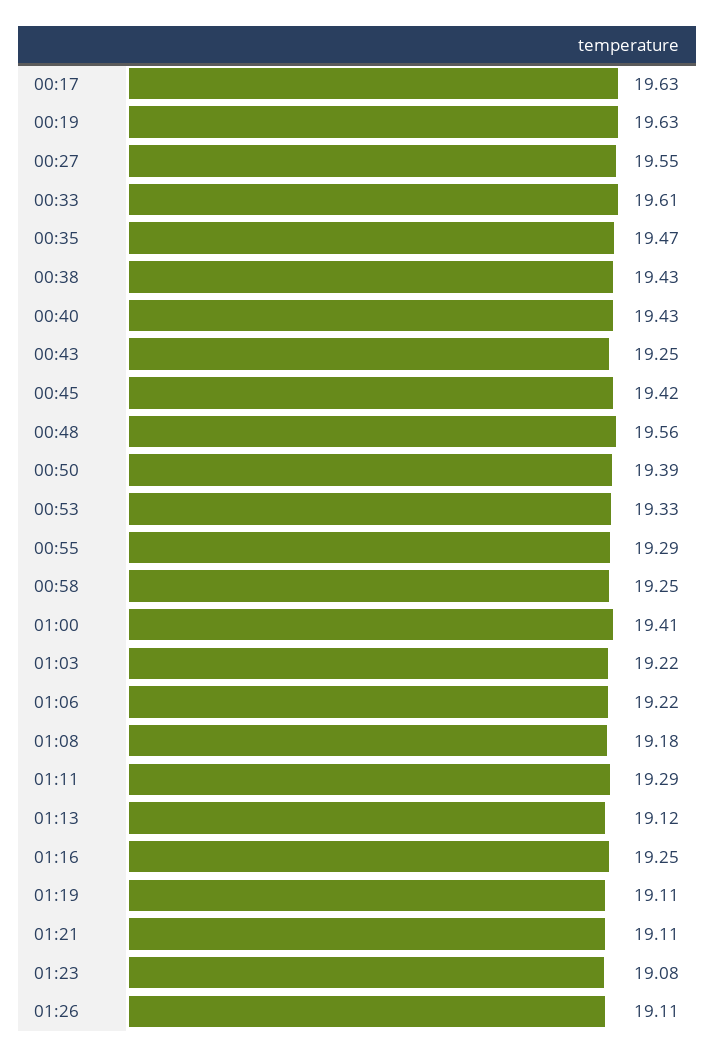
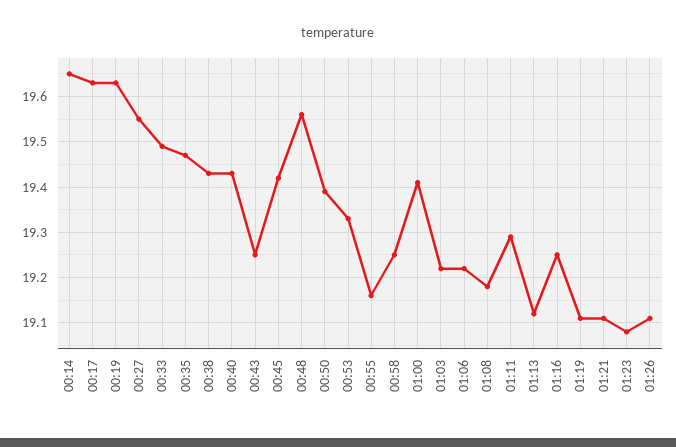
  {
    "00:17": 19.63,
    "00:19": 19.63,
    "00:27": 19.55,
-   "00:33": 19.61,
+   "00:33": 19.5,
    "00:35": 19.47,
    "00:38": 19.43,
    "00:40": 19.43,
    "00:43": 19.25,
    "00:45": 19.42,
    "00:48": 19.56,
    "00:50": 19.39,
    "00:53": 19.33,
-   "00:55": 19.29,
+   "00:55": 19.15,
    "00:58": 19.25,
    "01:00": 19.41,
    "01:03": 19.22,
    "01:06": 19.22,
    "01:08": 19.18,
    "01:11": 19.29,
    "01:13": 19.12,
    "01:16": 19.25,
    "01:19": 19.11,
    "01:21": 19.11,
    "01:23": 19.08,
-   "01:26": 19.11
+   "01:26": 19.11,
+   "00:14": 19.65
  }

